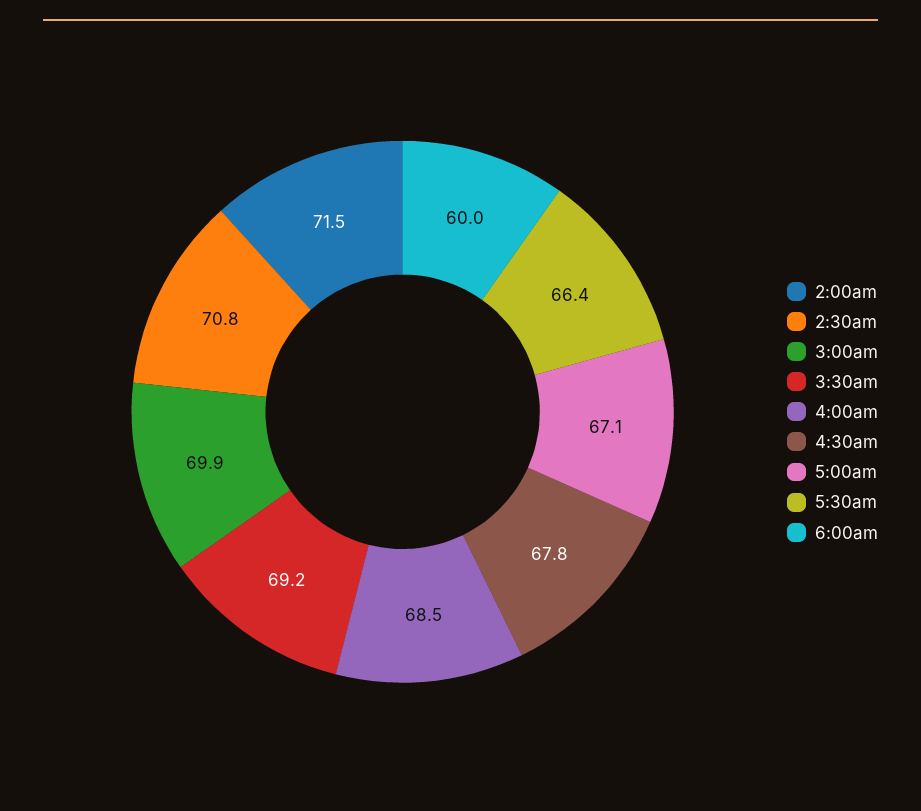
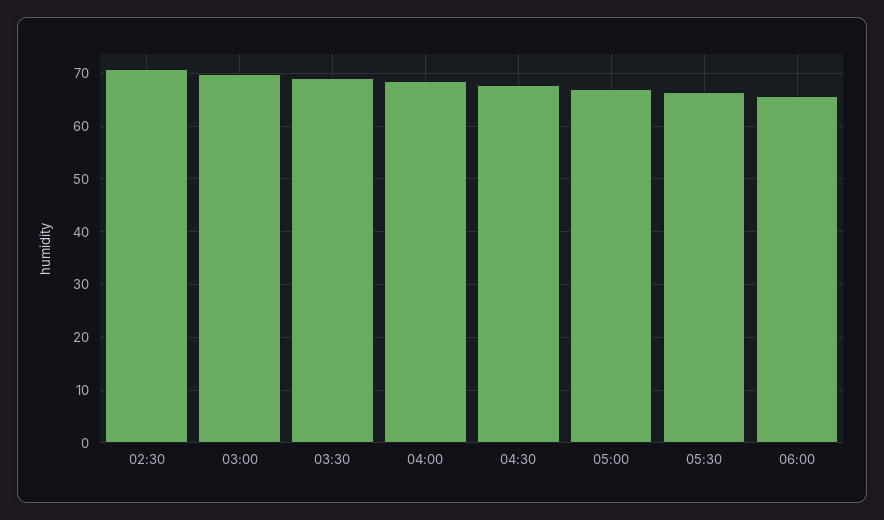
  {
-   "2:00am": 71.5,
    "2:30am": 70.8,
    "3:00am": 69.9,
    "3:30am": 69.2,
    "4:00am": 68.5,
    "4:30am": 67.8,
    "5:00am": 67.1,
    "5:30am": 66.4,
-   "6:00am": 60
+   "6:00am": 66
  }

